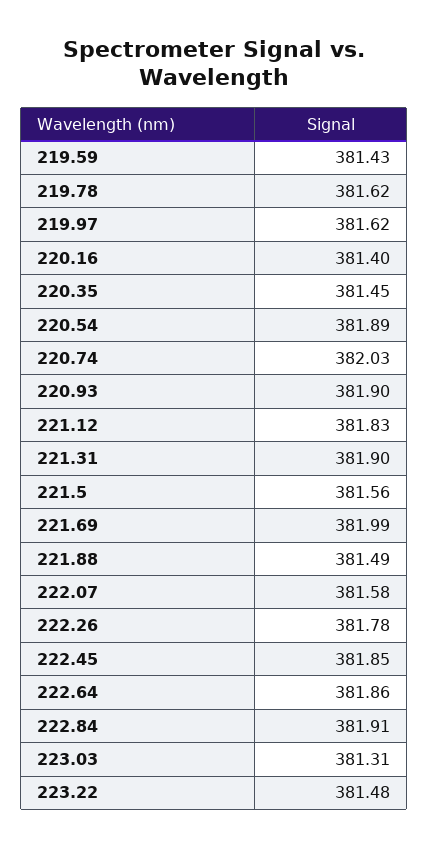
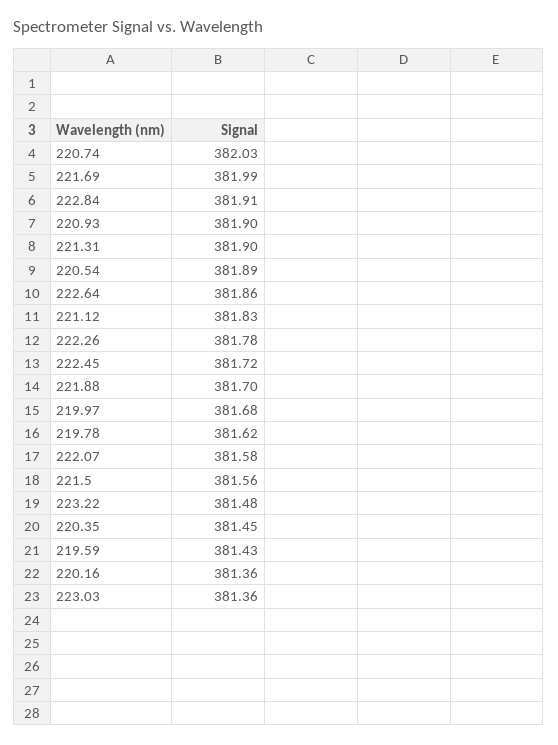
  {
    "219.59": 381.43,
    "219.78": 381.62,
-   "219.97": 381.62,
+   "219.97": 381.68,
-   "220.16": 381.4,
+   "220.16": 381.36,
    "220.35": 381.45,
    "220.54": 381.89,
    "220.74": 382.03,
    "220.93": 381.9,
    "221.12": 381.83,
    "221.31": 381.9,
    "221.5": 381.56,
    "221.69": 381.99,
-   "221.88": 381.49,
+   "221.88": 381.7,
    "222.07": 381.58,
    "222.26": 381.78,
-   "222.45": 381.85,
+   "222.45": 381.72,
    "222.64": 381.86,
    "222.84": 381.91,
-   "223.03": 381.31,
+   "223.03": 381.36,
    "223.22": 381.48
  }

